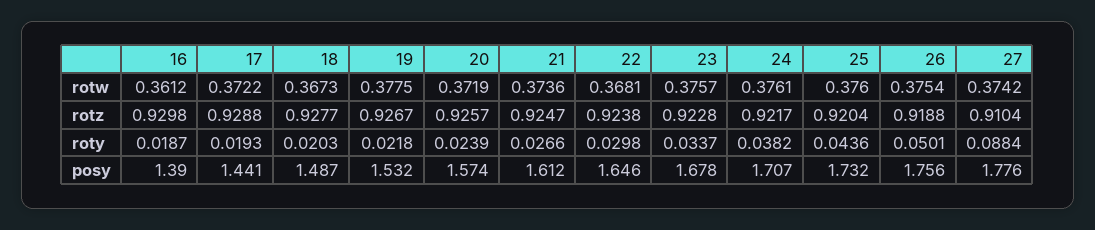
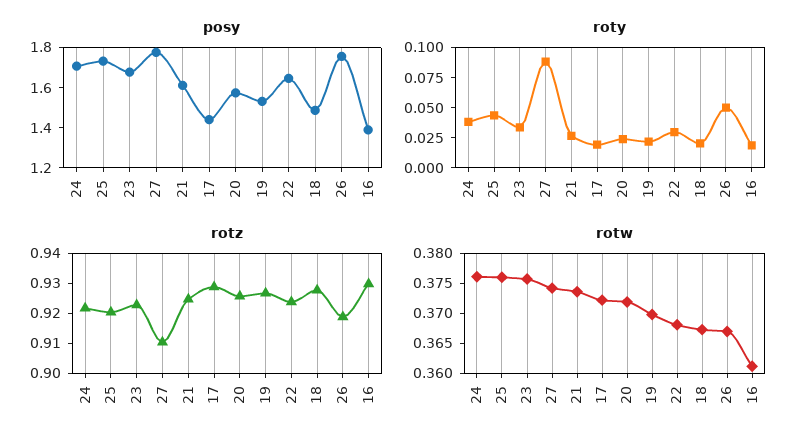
  {
    "rotw": {
      "16": 0.3612,
      "17": 0.3722,
      "18": 0.3673,
-     "19": 0.3775,
+     "19": 0.37,
      "20": 0.3719,
      "21": 0.3736,
      "22": 0.3681,
      "23": 0.3757,
      "24": 0.3761,
      "25": 0.376,
-     "26": 0.3754,
+     "26": 0.3675,
      "27": 0.3742
    },
    "rotz": {
      "16": 0.9298,
      "17": 0.9288,
      "18": 0.9277,
      "19": 0.9267,
      "20": 0.9257,
      "21": 0.9247,
      "22": 0.9238,
      "23": 0.9228,
      "24": 0.9217,
      "25": 0.9204,
      "26": 0.9188,
      "27": 0.9104
    },
    "roty": {
      "16": 0.0187,
      "17": 0.0193,
      "18": 0.0203,
      "19": 0.0218,
      "20": 0.0239,
      "21": 0.0266,
      "22": 0.0298,
      "23": 0.0337,
      "24": 0.0382,
      "25": 0.0436,
      "26": 0.0501,
      "27": 0.0884
    },
    "posy": {
      "16": 1.39,
      "17": 1.441,
      "18": 1.487,
      "19": 1.532,
      "20": 1.574,
      "21": 1.612,
      "22": 1.646,
      "23": 1.678,
      "24": 1.707,
      "25": 1.732,
      "26": 1.756,
      "27": 1.776
    }
  }

